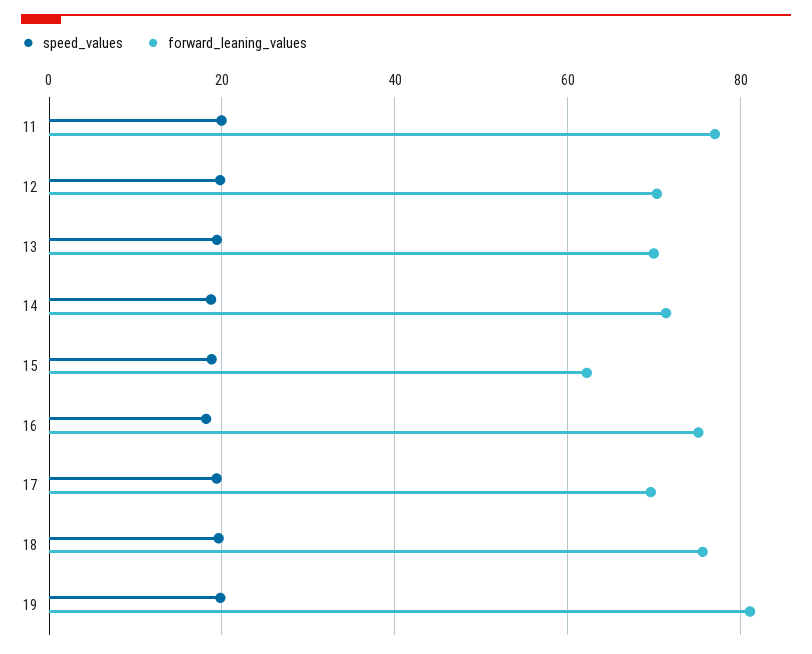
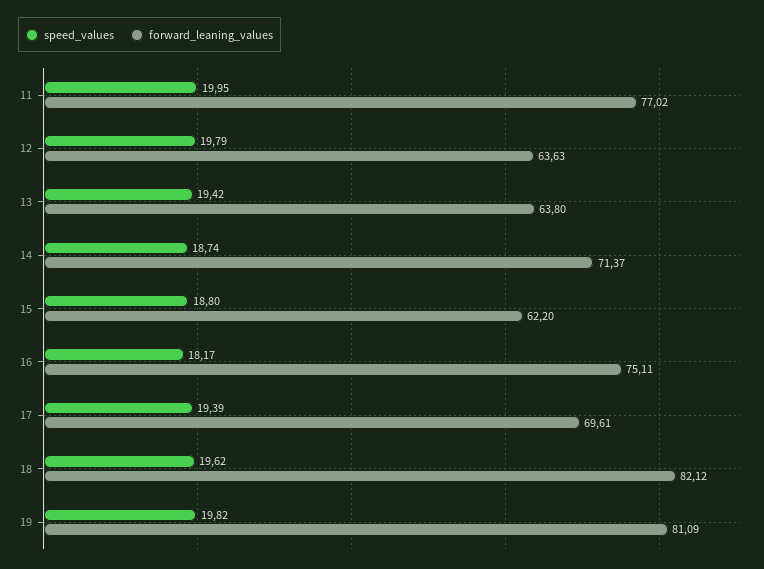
  {
    "speed_values": {
      "11": 19.95,
      "12": 19.79,
      "13": 19.42,
      "14": 18.74,
      "15": 18.8,
      "16": 18.17,
      "17": 19.39,
      "18": 19.62,
      "19": 19.82
    },
    "forward_leaning_values": {
      "11": 77.02,
-     "12": 70,
+     "12": 63.63,
-     "13": 70,
+     "13": 63.8,
      "14": 71.37,
      "15": 62.2,
      "16": 75.11,
      "17": 69.61,
-     "18": 76,
+     "18": 82.12,
      "19": 81.09
    }
  }

